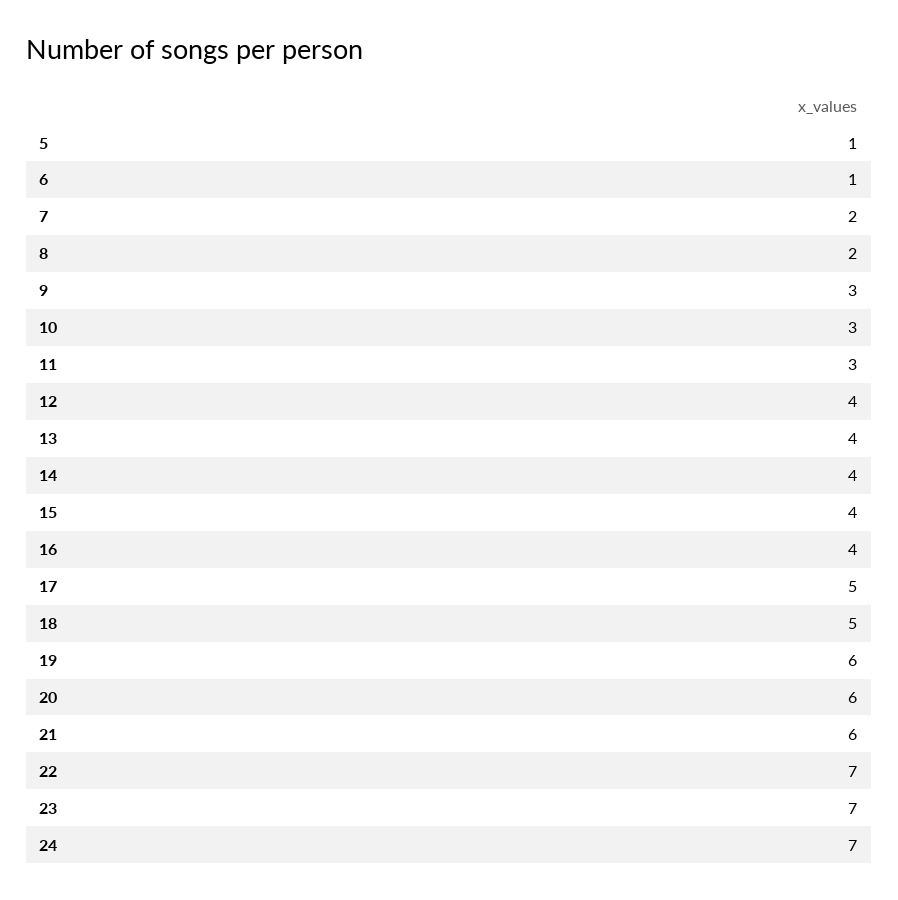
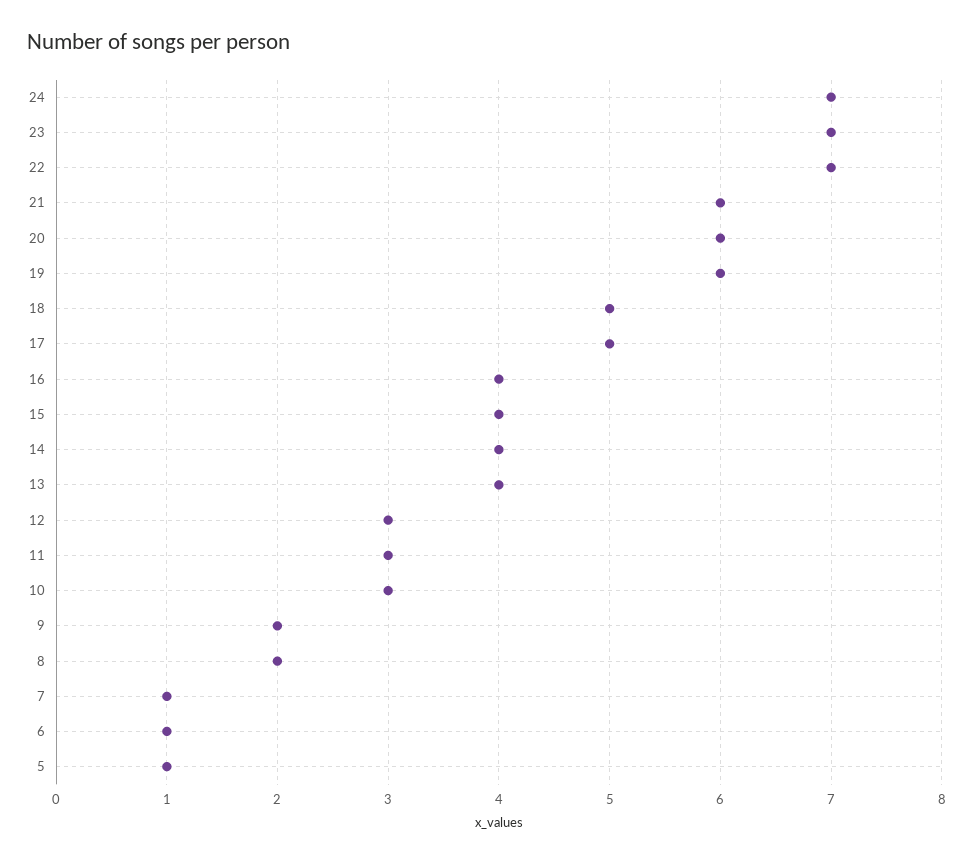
  {
    "5": 1,
    "6": 1,
-   "7": 2,
+   "7": 1,
    "8": 2,
-   "9": 3,
+   "9": 2,
    "10": 3,
    "11": 3,
-   "12": 4,
+   "12": 3,
    "13": 4,
    "14": 4,
    "15": 4,
    "16": 4,
    "17": 5,
    "18": 5,
    "19": 6,
    "20": 6,
    "21": 6,
    "22": 7,
    "23": 7,
    "24": 7
  }

